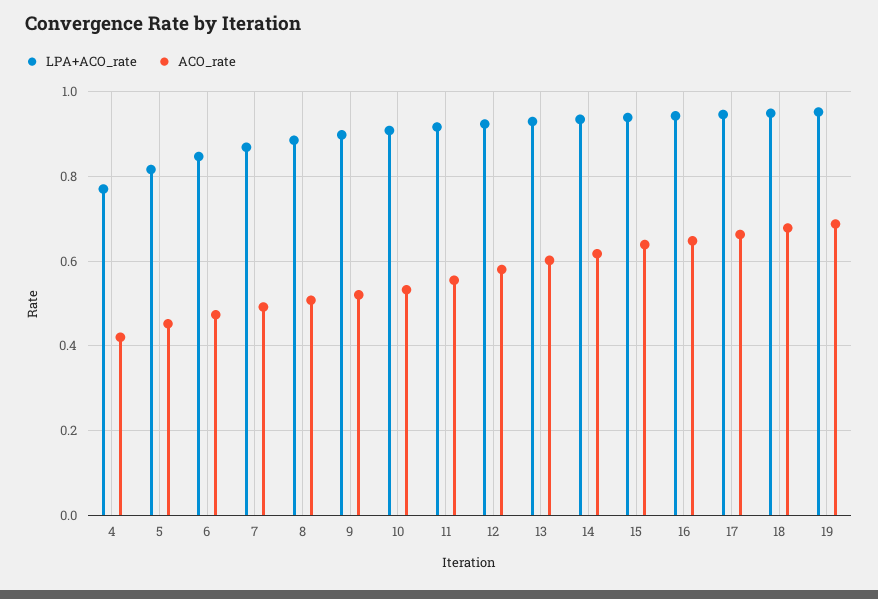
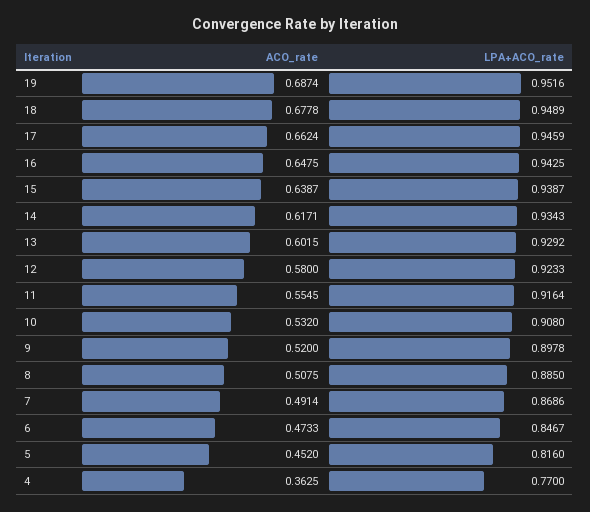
  {
    "LPA+ACO_rate": {
      "4": 0.77,
      "5": 0.816,
      "6": 0.8467,
      "7": 0.8686,
      "8": 0.885,
      "9": 0.8978,
      "10": 0.908,
      "11": 0.9164,
      "12": 0.9233,
      "13": 0.9292,
      "14": 0.9343,
      "15": 0.9387,
      "16": 0.9425,
      "17": 0.9459,
      "18": 0.9489,
      "19": 0.9516
    },
    "ACO_rate": {
-     "4": 0.42,
+     "4": 0.3625,
      "5": 0.452,
      "6": 0.4733,
      "7": 0.4914,
      "8": 0.5075,
      "9": 0.52,
      "10": 0.532,
      "11": 0.5545,
      "12": 0.58,
      "13": 0.6015,
      "14": 0.6171,
      "15": 0.6387,
      "16": 0.6475,
      "17": 0.6624,
      "18": 0.6778,
      "19": 0.6874
    }
  }

